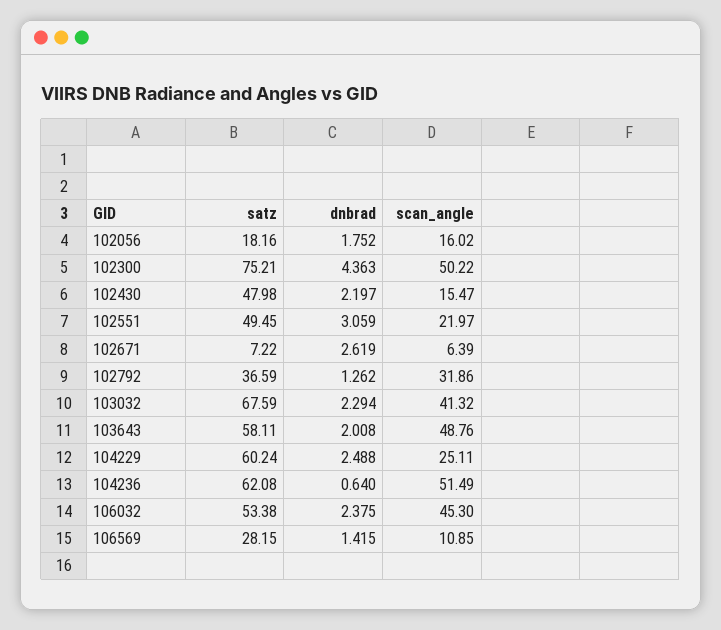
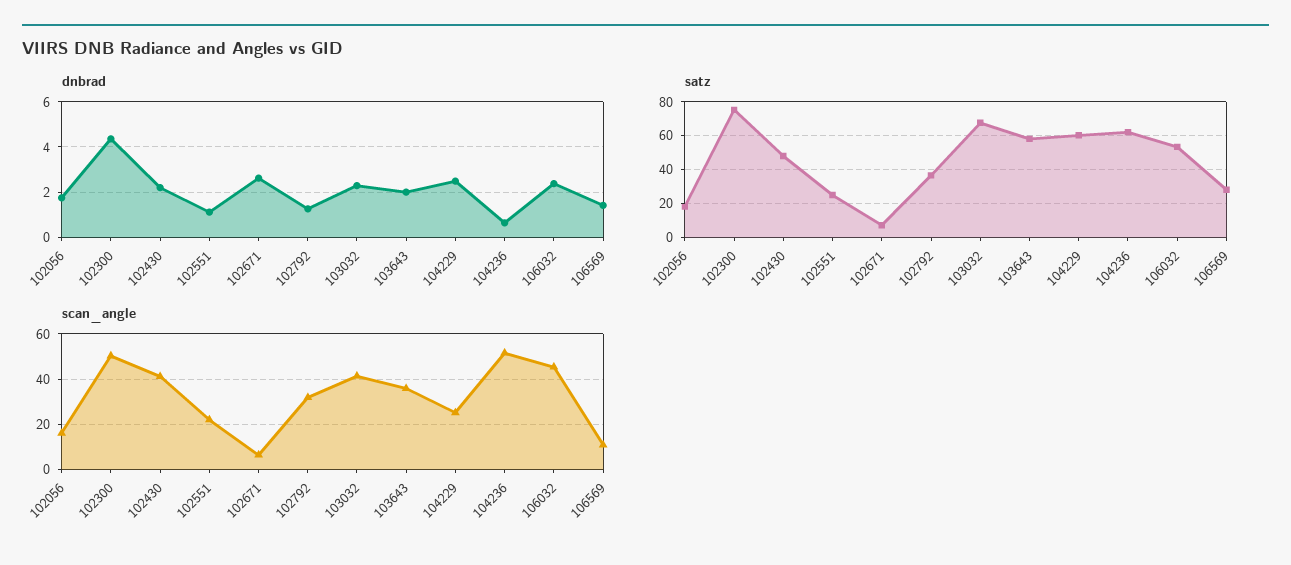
  {
    "satz": {
      "102056": 18.16,
      "102300": 75.21,
      "102430": 47.98,
-     "102551": 49.45,
+     "102551": 25,
      "102671": 7.22,
      "102792": 36.59,
      "103032": 67.59,
      "103643": 58.11,
      "104229": 60.24,
      "104236": 62.08,
      "106032": 53.38,
      "106569": 28.15
    },
    "dnbrad": {
      "102056": 1.752,
      "102300": 4.363,
      "102430": 2.197,
-     "102551": 3.059,
+     "102551": 1,
      "102671": 2.619,
      "102792": 1.262,
      "103032": 2.294,
      "103643": 2.008,
      "104229": 2.488,
      "104236": 0.64,
      "106032": 2.375,
      "106569": 1.415
    },
    "scan_angle": {
      "102056": 16.02,
      "102300": 50.22,
-     "102430": 15.47,
+     "102430": 40,
      "102551": 21.97,
      "102671": 6.39,
      "102792": 31.86,
      "103032": 41.32,
-     "103643": 48.76,
+     "103643": 35,
      "104229": 25.11,
      "104236": 51.49,
      "106032": 45.3,
      "106569": 10.85
    }
  }

